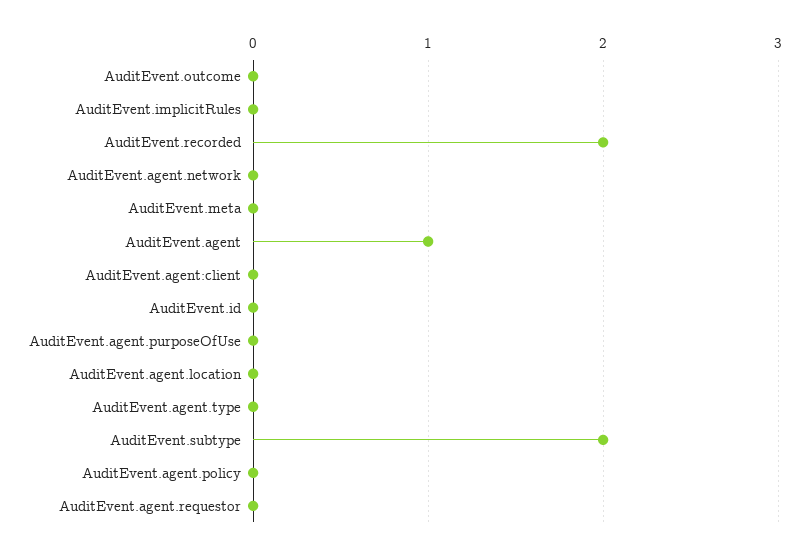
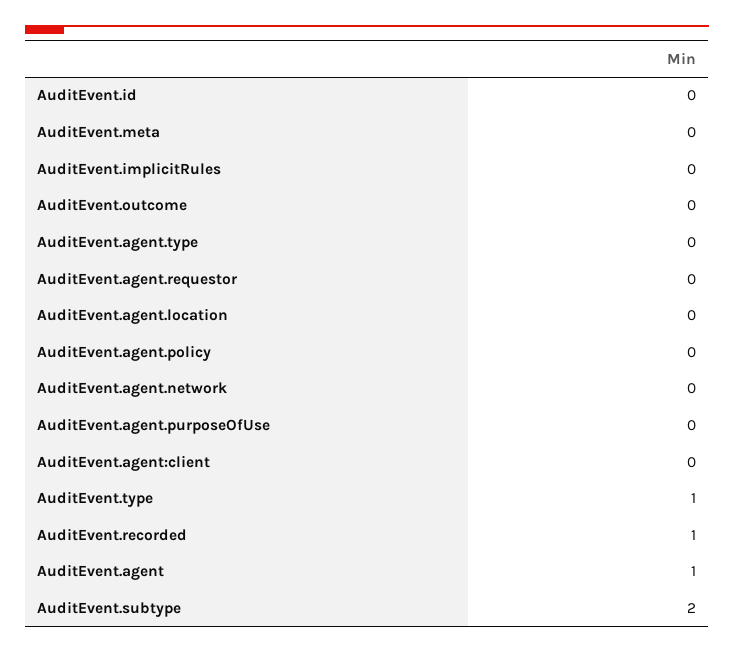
  {
    "AuditEvent.outcome": 0,
    "AuditEvent.implicitRules": 0,
-   "AuditEvent.recorded": 2,
+   "AuditEvent.recorded": 1,
    "AuditEvent.agent.network": 0,
    "AuditEvent.meta": 0,
    "AuditEvent.agent": 1,
    "AuditEvent.agent:client": 0,
    "AuditEvent.id": 0,
    "AuditEvent.agent.purposeOfUse": 0,
    "AuditEvent.agent.location": 0,
    "AuditEvent.agent.type": 0,
    "AuditEvent.subtype": 2,
    "AuditEvent.agent.policy": 0,
-   "AuditEvent.agent.requestor": 0
+   "AuditEvent.agent.requestor": 0,
+   "AuditEvent.type": 1
  }

